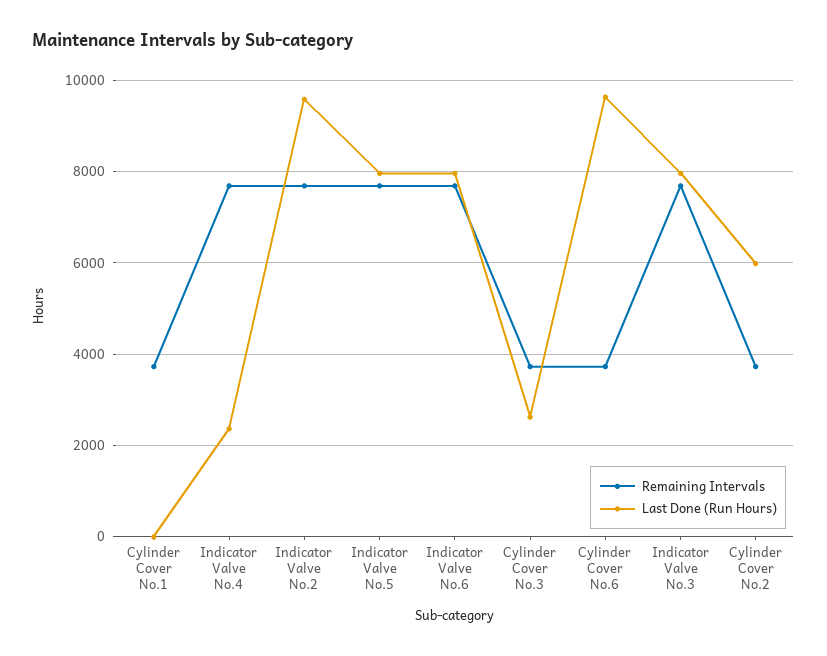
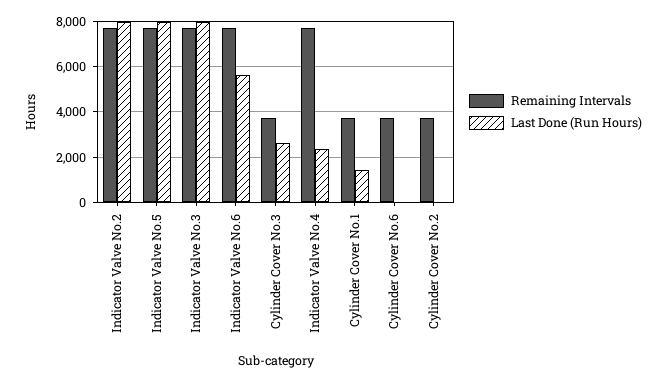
  {
    "Remaining Intervals": {
      "Cylinder Cover No.1": 3800,
      "Indicator Valve No.4": 7600,
      "Indicator Valve No.2": 7600,
      "Indicator Valve No.5": 7600,
      "Indicator Valve No.6": 7600,
      "Cylinder Cover No.3": 3800,
      "Cylinder Cover No.6": 3800,
      "Indicator Valve No.3": 7600,
      "Cylinder Cover No.2": 3800
    },
    "Last Done (Run Hours)": {
-     "Cylinder Cover No.1": 0,
+     "Cylinder Cover No.1": 1500,
      "Indicator Valve No.4": 2400,
-     "Indicator Valve No.2": 9600,
+     "Indicator Valve No.2": 8000,
      "Indicator Valve No.5": 8000,
-     "Indicator Valve No.6": 8000,
+     "Indicator Valve No.6": 5500,
      "Cylinder Cover No.3": 2600,
-     "Cylinder Cover No.6": 9600,
+     "Cylinder Cover No.6": 0,
      "Indicator Valve No.3": 8000,
-     "Cylinder Cover No.2": 6000
+     "Cylinder Cover No.2": 0
    }
  }

